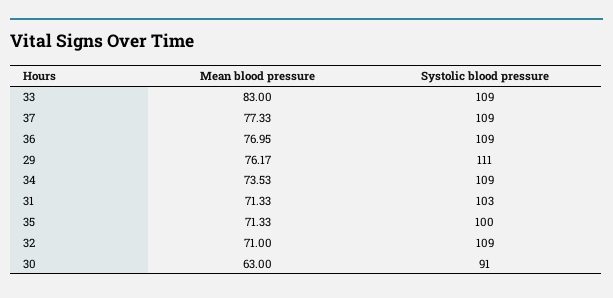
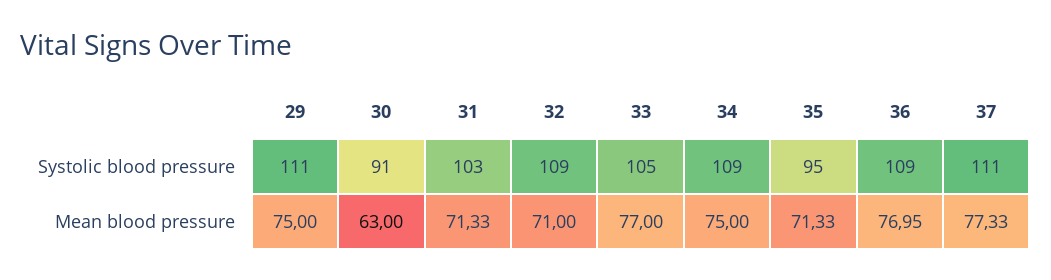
  {
    "Mean blood pressure": {
-     "33": 83,
+     "33": 77,
      "37": 77.33,
      "36": 76.95,
-     "29": 76.17,
+     "29": 75,
-     "34": 73.53,
+     "34": 75,
      "31": 71.33,
      "35": 71.33,
      "32": 71,
      "30": 63
    },
    "Systolic blood pressure": {
-     "33": 109,
+     "33": 105,
-     "37": 109,
+     "37": 111,
      "36": 109,
      "29": 111,
      "34": 109,
      "31": 103,
-     "35": 100,
+     "35": 95,
      "32": 109,
      "30": 91
    }
  }

